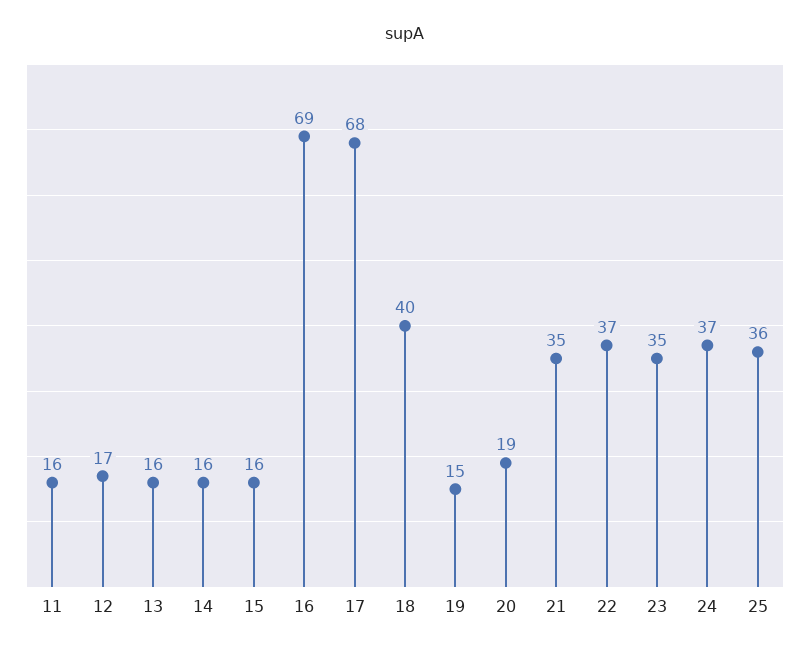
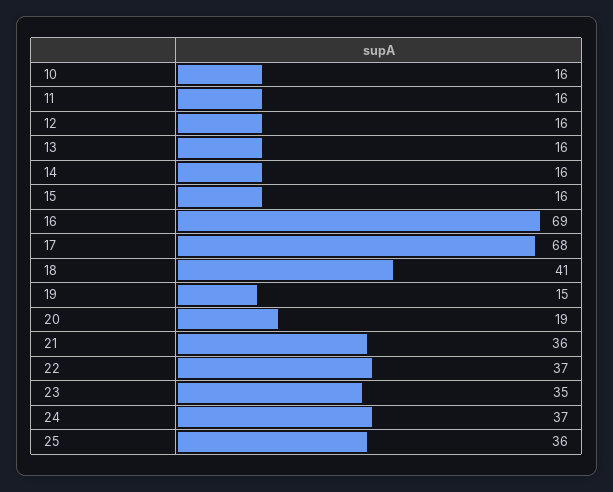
  {
    "11": 16,
-   "12": 17,
+   "12": 16,
    "13": 16,
    "14": 16,
    "15": 16,
    "16": 69,
    "17": 68,
-   "18": 40,
+   "18": 41,
    "19": 15,
    "20": 19,
-   "21": 35,
+   "21": 36,
    "22": 37,
    "23": 35,
    "24": 37,
-   "25": 36
+   "25": 36,
+   "10": 16
  }

